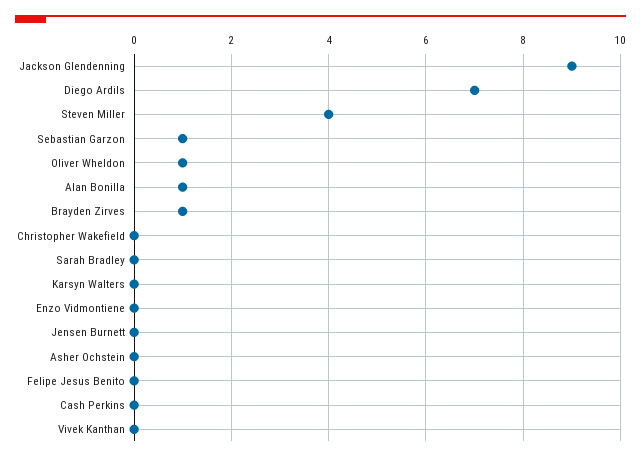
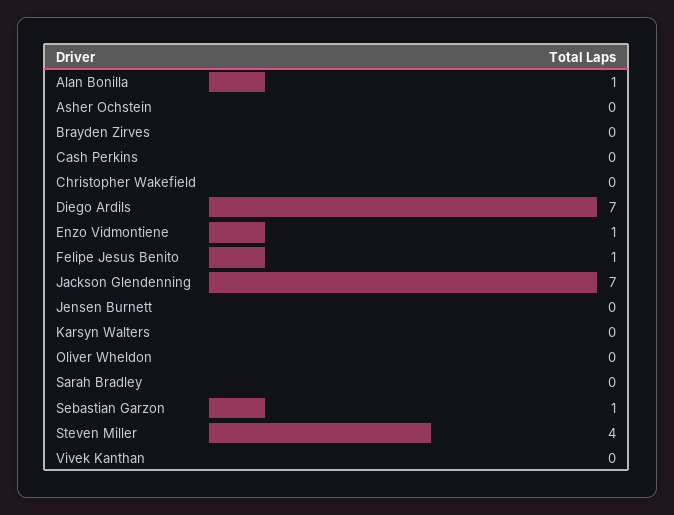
  {
-   "Jackson Glendenning": 9,
+   "Jackson Glendenning": 7,
    "Diego Ardils": 7,
    "Steven Miller": 4,
    "Sebastian Garzon": 1,
-   "Oliver Wheldon": 1,
+   "Oliver Wheldon": 0,
    "Alan Bonilla": 1,
-   "Brayden Zirves": 1,
+   "Brayden Zirves": 0,
    "Christopher Wakefield": 0,
    "Sarah Bradley": 0,
    "Karsyn Walters": 0,
-   "Enzo Vidmontiene": 0,
+   "Enzo Vidmontiene": 1,
    "Jensen Burnett": 0,
    "Asher Ochstein": 0,
-   "Felipe Jesus Benito": 0,
+   "Felipe Jesus Benito": 1,
    "Cash Perkins": 0,
    "Vivek Kanthan": 0
  }

